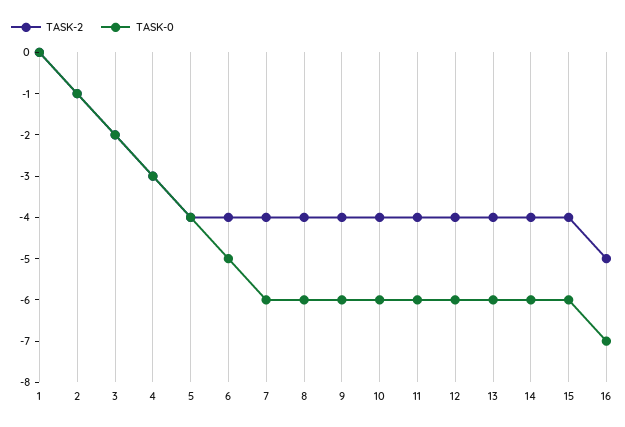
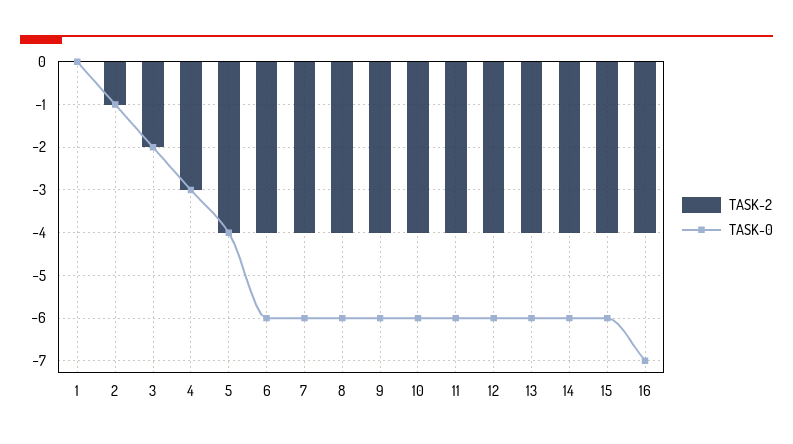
  {
    "TASK-2": {
      "1": 0,
      "2": -1,
      "3": -2,
      "4": -3,
      "5": -4,
      "6": -4,
      "7": -4,
      "8": -4,
      "9": -4,
      "10": -4,
      "11": -4,
      "12": -4,
      "13": -4,
      "14": -4,
      "15": -4,
-     "16": -5
+     "16": -4
    },
    "TASK-0": {
      "1": 0,
      "2": -1,
      "3": -2,
      "4": -3,
      "5": -4,
-     "6": -5,
+     "6": -6,
      "7": -6,
      "8": -6,
      "9": -6,
      "10": -6,
      "11": -6,
      "12": -6,
      "13": -6,
      "14": -6,
      "15": -6,
      "16": -7
    }
  }

